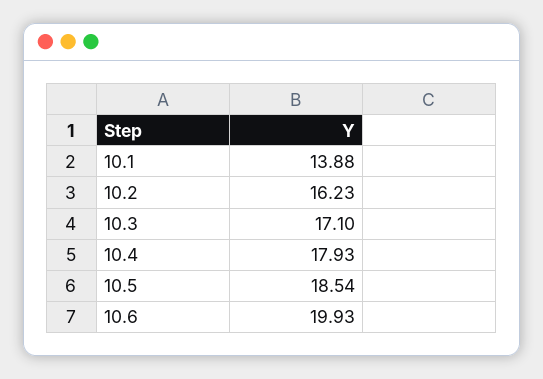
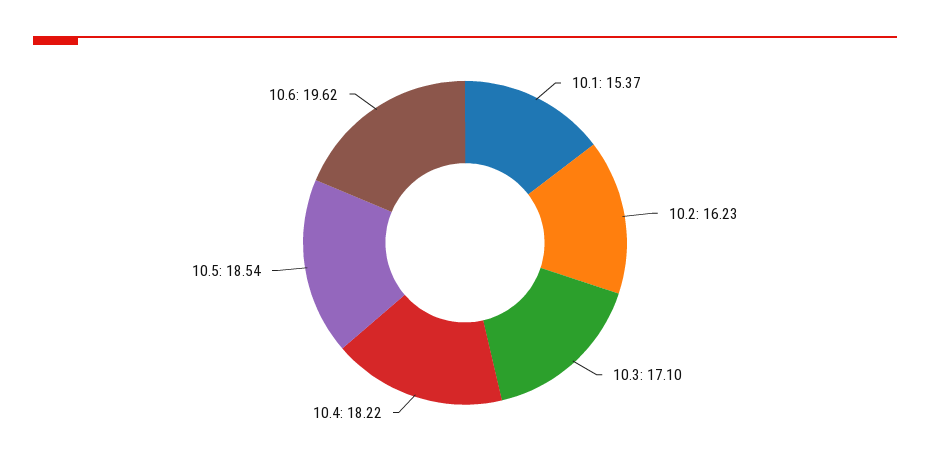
  {
-   "10.1": 13.88,
+   "10.1": 15.37,
    "10.2": 16.23,
    "10.3": 17.1,
-   "10.4": 17.93,
+   "10.4": 18.22,
    "10.5": 18.54,
-   "10.6": 19.93
+   "10.6": 19.62
  }

